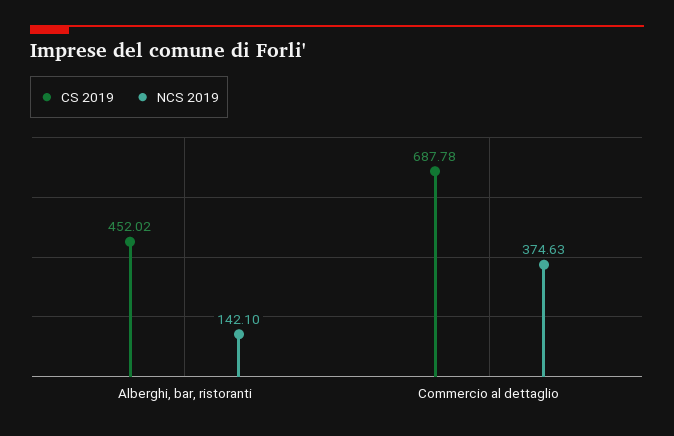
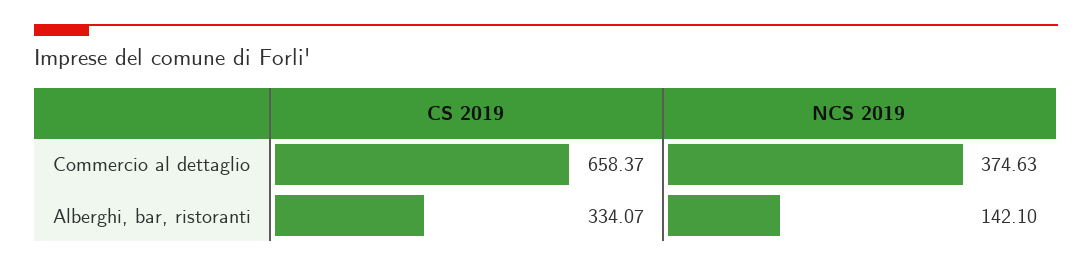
  {
    "CS 2019": {
-     "Alberghi, bar, ristoranti": 452.02,
+     "Alberghi, bar, ristoranti": 334.07,
-     "Commercio al dettaglio": 687.78
+     "Commercio al dettaglio": 658.37
    },
    "NCS 2019": {
      "Alberghi, bar, ristoranti": 142.1,
      "Commercio al dettaglio": 374.63
    }
  }

